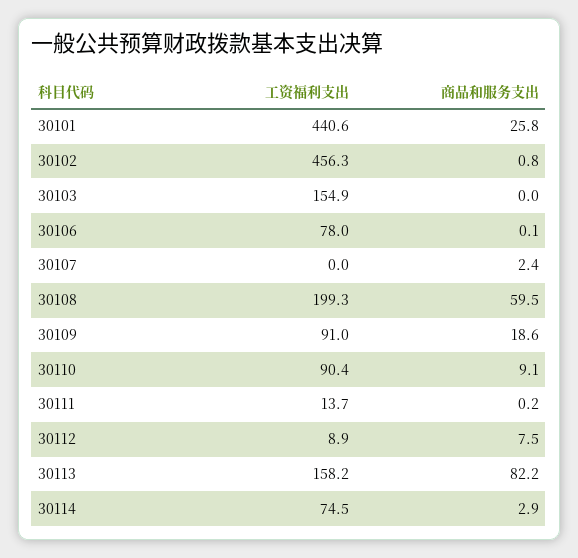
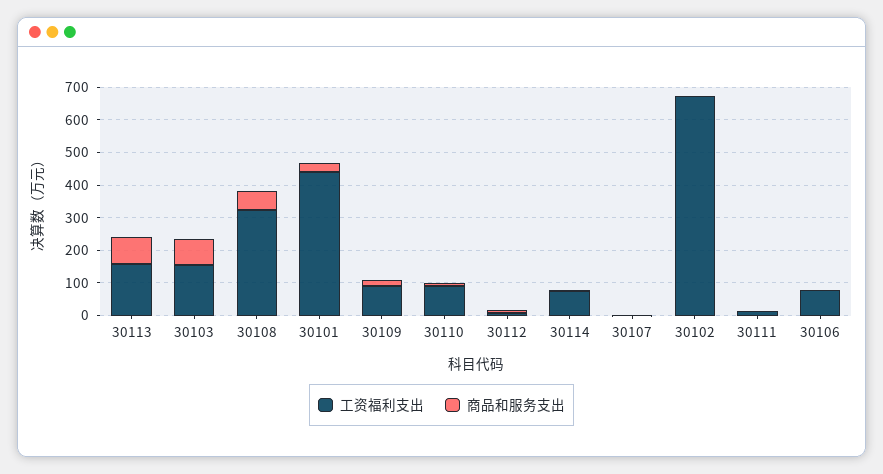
  {
    "工资福利支出": {
      "30101": 440.6,
-     "30102": 456.3,
+     "30102": 675,
      "30103": 154.9,
      "30106": 78,
      "30107": 0,
-     "30108": 199.3,
+     "30108": 325,
      "30109": 91,
      "30110": 90.4,
      "30111": 13.7,
      "30112": 8.9,
      "30113": 158.2,
      "30114": 74.5
    },
    "商品和服务支出": {
      "30101": 25.8,
      "30102": 0.8,
-     "30103": 0,
+     "30103": 75,
      "30106": 0.1,
      "30107": 2.4,
      "30108": 59.5,
      "30109": 18.6,
      "30110": 9.1,
      "30111": 0.2,
      "30112": 7.5,
      "30113": 82.2,
      "30114": 2.9
    }
  }

